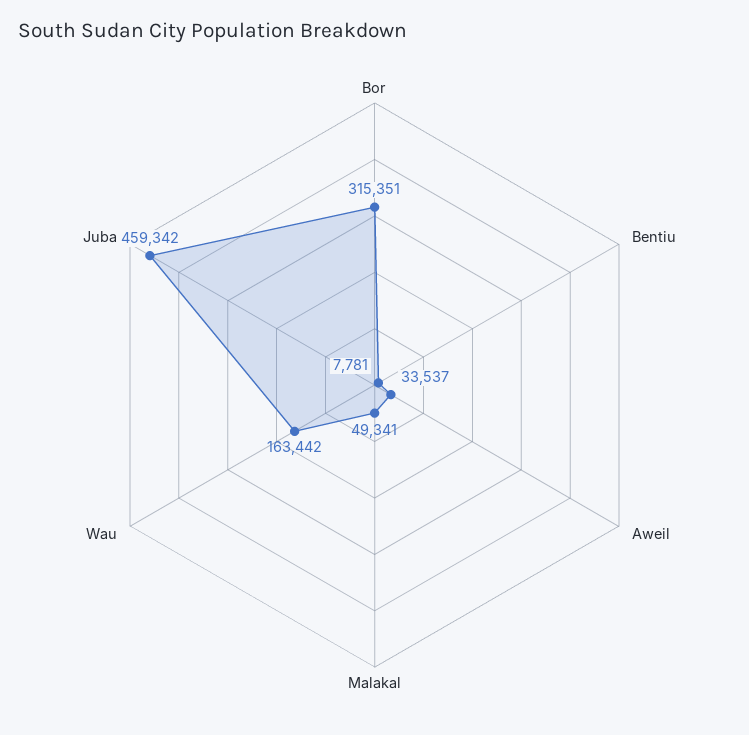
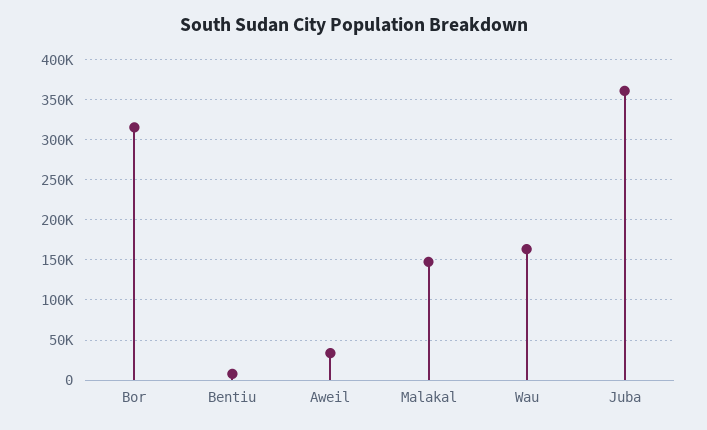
  {
    "Bor": 315351,
    "Bentiu": 7781,
    "Aweil": 33537,
-   "Malakal": 49341,
+   "Malakal": 150000,
    "Wau": 163442,
-   "Juba": 459342
+   "Juba": 360000
  }

